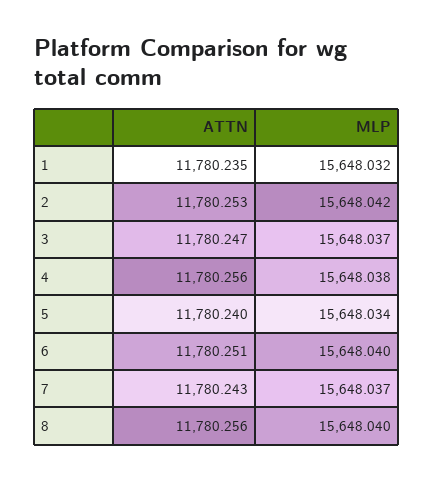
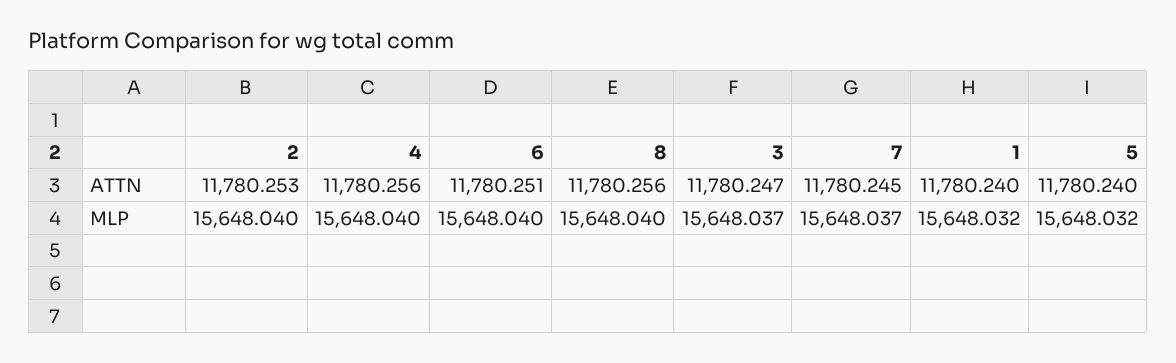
  {
    "ATTN": {
-     "1": 11780.235,
+     "1": 11780.24,
      "2": 11780.253,
      "3": 11780.247,
      "4": 11780.256,
      "5": 11780.24,
      "6": 11780.251,
-     "7": 11780.243,
+     "7": 11780.245,
      "8": 11780.256
    },
    "MLP": {
      "1": 15648.032,
-     "2": 15648.042,
+     "2": 15648.04,
      "3": 15648.037,
-     "4": 15648.038,
+     "4": 15648.04,
-     "5": 15648.034,
+     "5": 15648.032,
      "6": 15648.04,
      "7": 15648.037,
      "8": 15648.04
    }
  }

